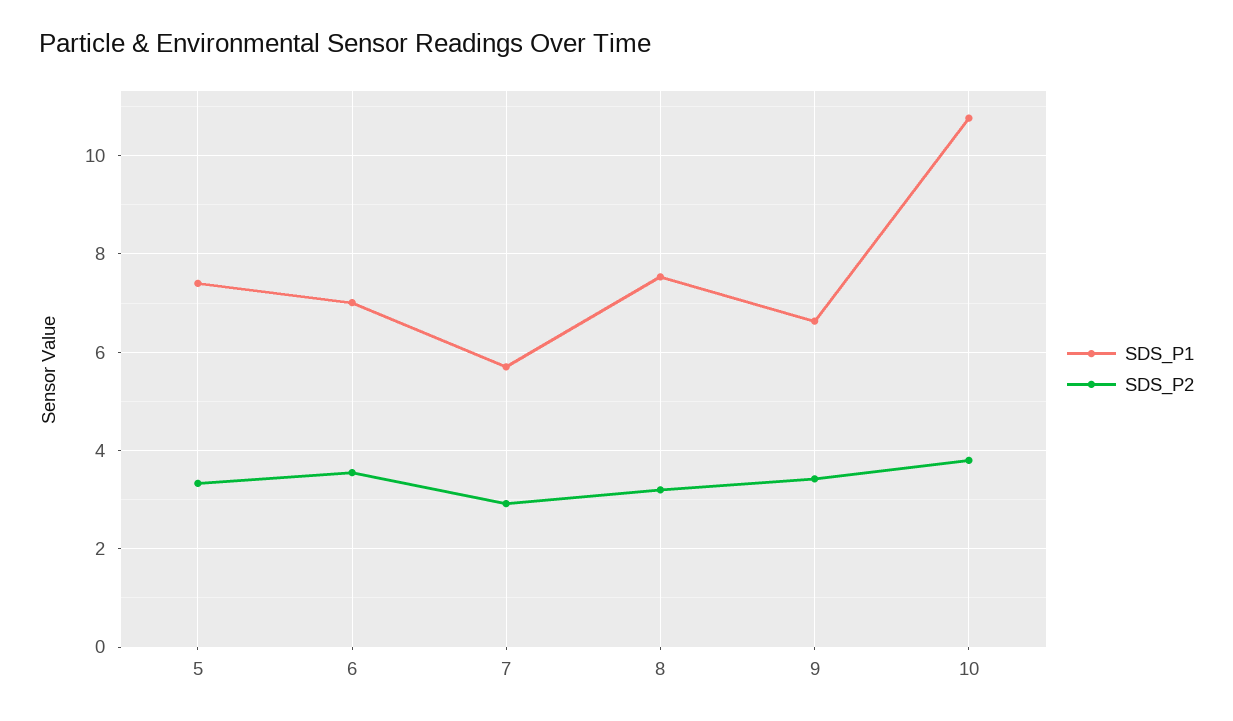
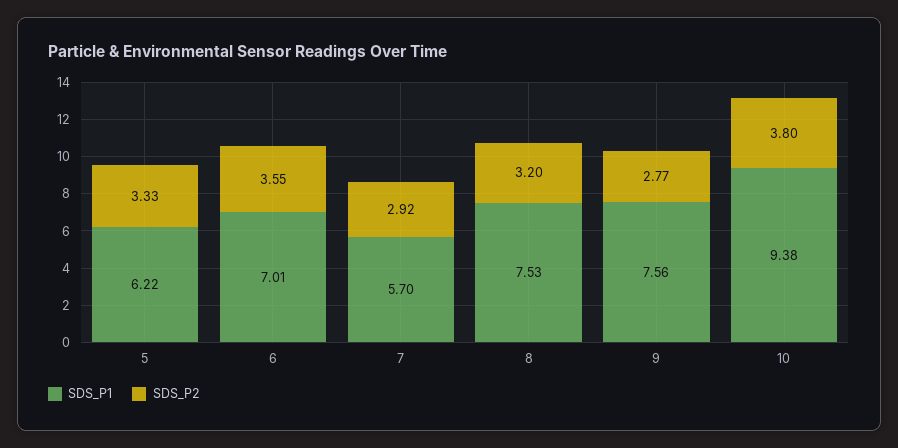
  {
    "SDS_P1": {
-     "5": 7.4,
+     "5": 6.22,
      "6": 7.01,
      "7": 5.7,
      "8": 7.53,
-     "9": 6.6,
+     "9": 7.56,
-     "10": 10.8
+     "10": 9.38
    },
    "SDS_P2": {
      "5": 3.33,
      "6": 3.55,
      "7": 2.92,
      "8": 3.2,
-     "9": 3.4,
+     "9": 2.77,
      "10": 3.8
    }
  }

